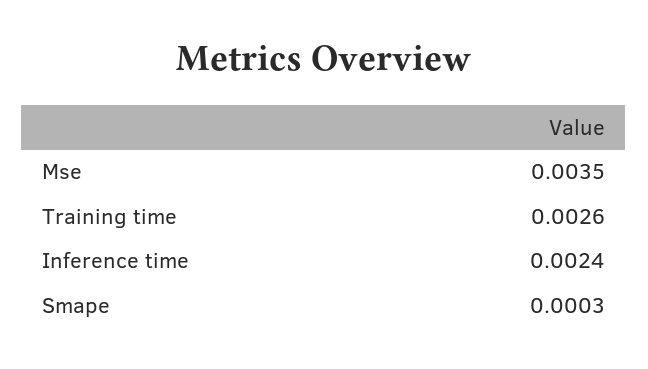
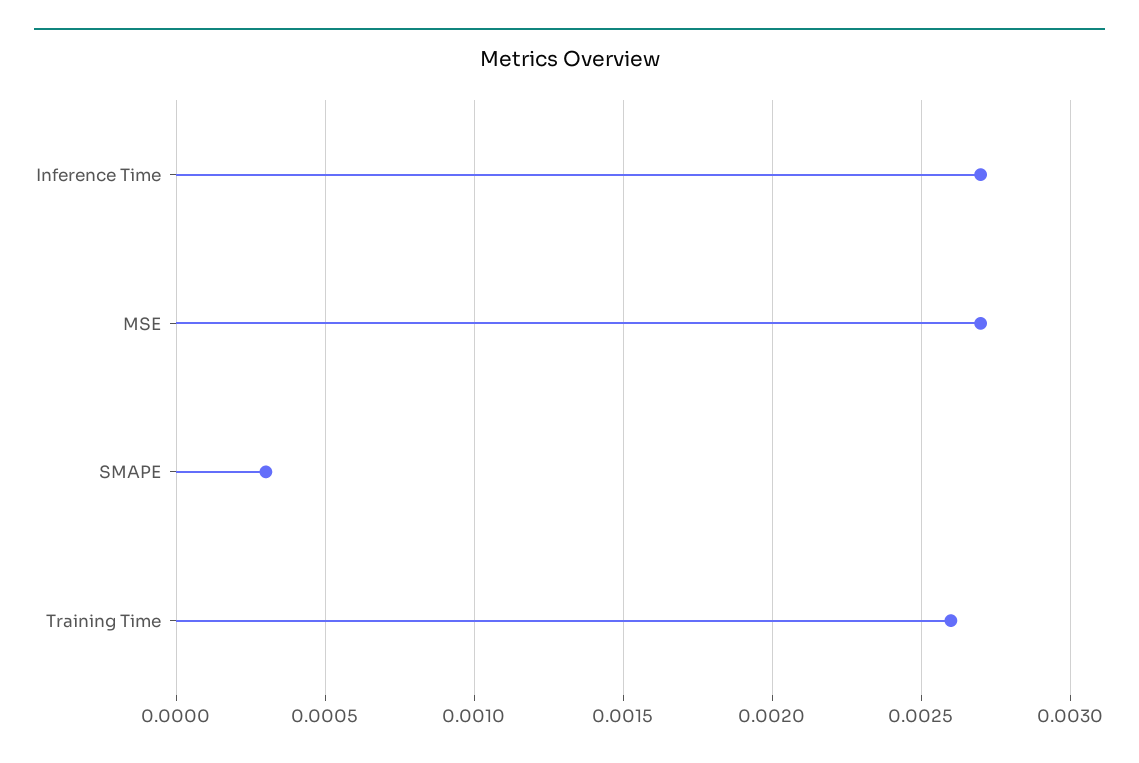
  {
-   "Mse": 0.0035,
+   "Mse": 0.0027,
    "Training time": 0.0026,
-   "Inference time": 0.0024,
+   "Inference time": 0.0027,
    "Smape": 0.0003
  }

